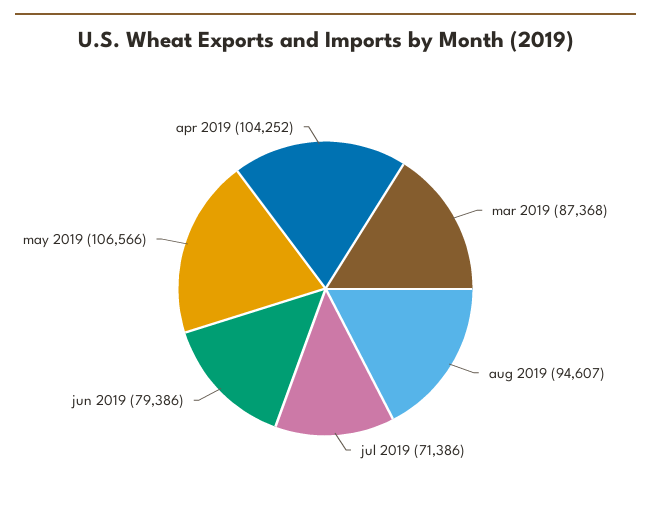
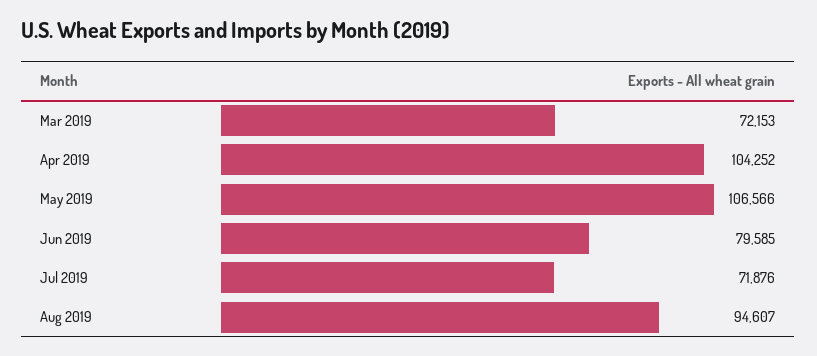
  {
-   "mar 2019": 87368,
+   "mar 2019": 72153,
    "aug 2019": 94607,
-   "jul 2019": 71386,
+   "jul 2019": 71876,
-   "jun 2019": 79386,
+   "jun 2019": 79585,
    "may 2019": 106566,
    "apr 2019": 104252
  }

